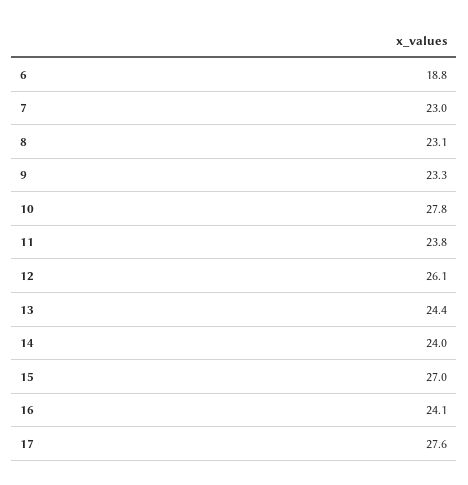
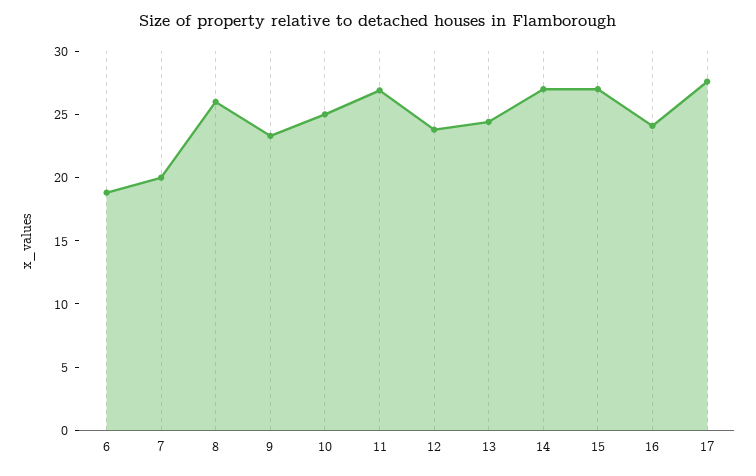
  {
    "6": 18.8,
-   "7": 23,
+   "7": 20,
-   "8": 23.1,
+   "8": 26,
    "9": 23.3,
-   "10": 27.8,
+   "10": 25,
-   "11": 23.8,
+   "11": 27,
-   "12": 26.1,
+   "12": 24,
    "13": 24.4,
-   "14": 24,
+   "14": 27,
    "15": 27,
    "16": 24.1,
    "17": 27.6
  }

